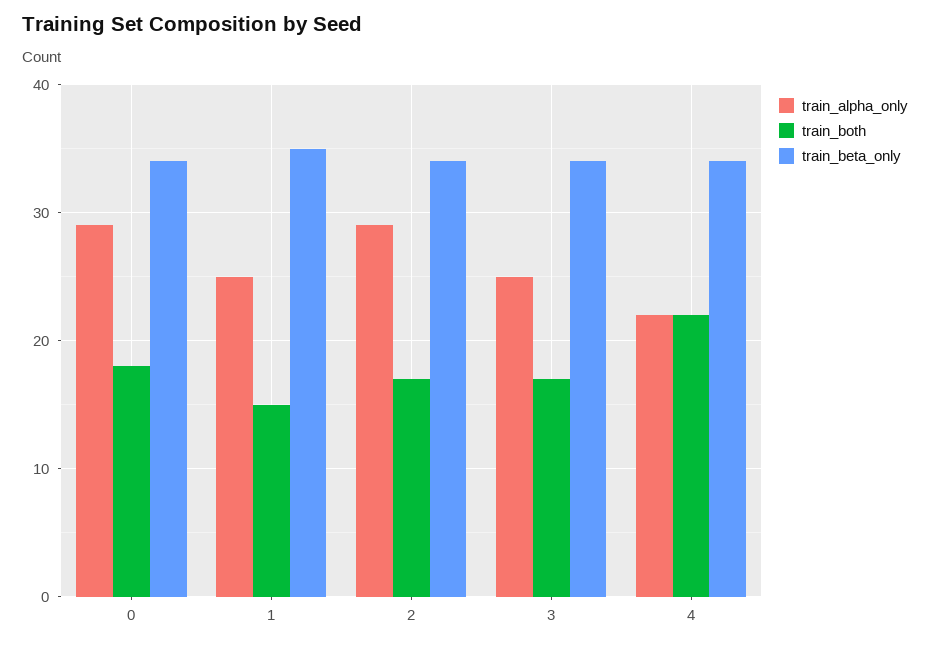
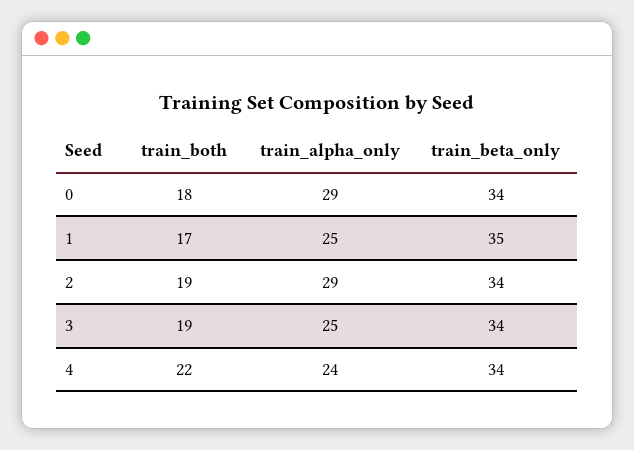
  {
    "train_alpha_only": {
      "0": 29,
      "1": 25,
      "2": 29,
      "3": 25,
-     "4": 22
+     "4": 24
    },
    "train_both": {
      "0": 18,
-     "1": 15,
+     "1": 17,
-     "2": 17,
+     "2": 19,
-     "3": 17,
+     "3": 19,
      "4": 22
    },
    "train_beta_only": {
      "0": 34,
      "1": 35,
      "2": 34,
      "3": 34,
      "4": 34
    }
  }

